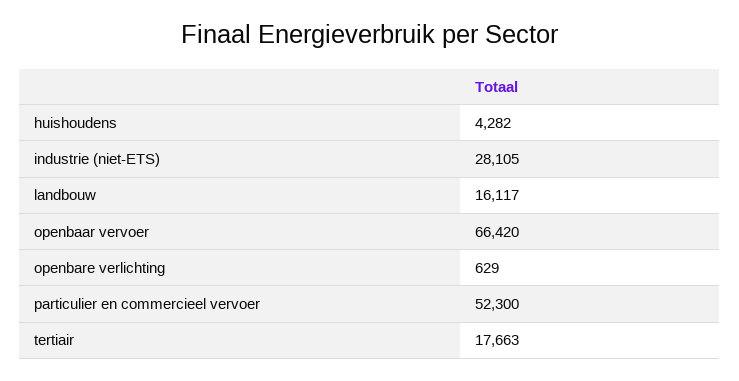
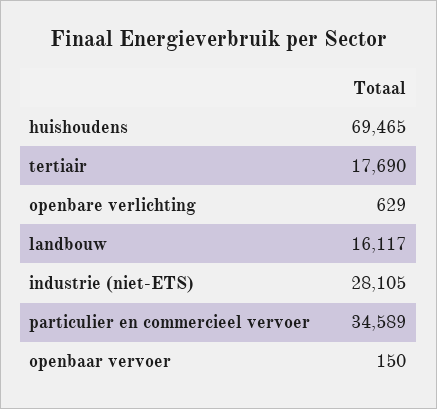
  {
-   "huishoudens": 4282,
+   "huishoudens": 69465,
    "industrie (niet-ETS)": 28105,
    "landbouw": 16117,
-   "openbaar vervoer": 66420,
+   "openbaar vervoer": 150,
    "openbare verlichting": 629,
-   "particulier en commercieel vervoer": 52300,
+   "particulier en commercieel vervoer": 34589,
-   "tertiair": 17663
+   "tertiair": 17690
  }

